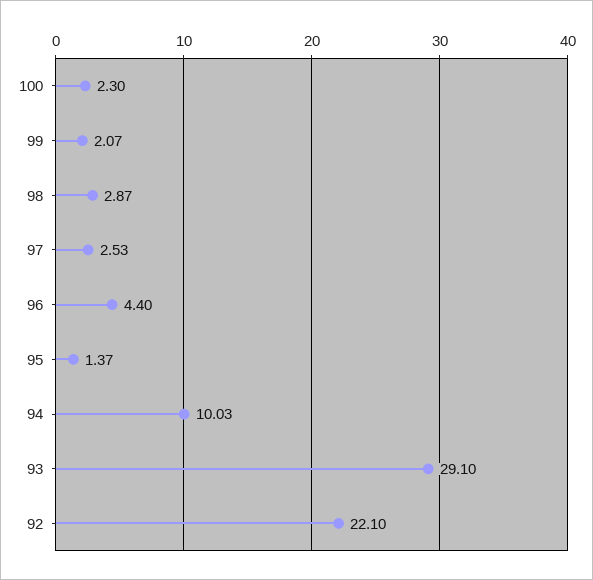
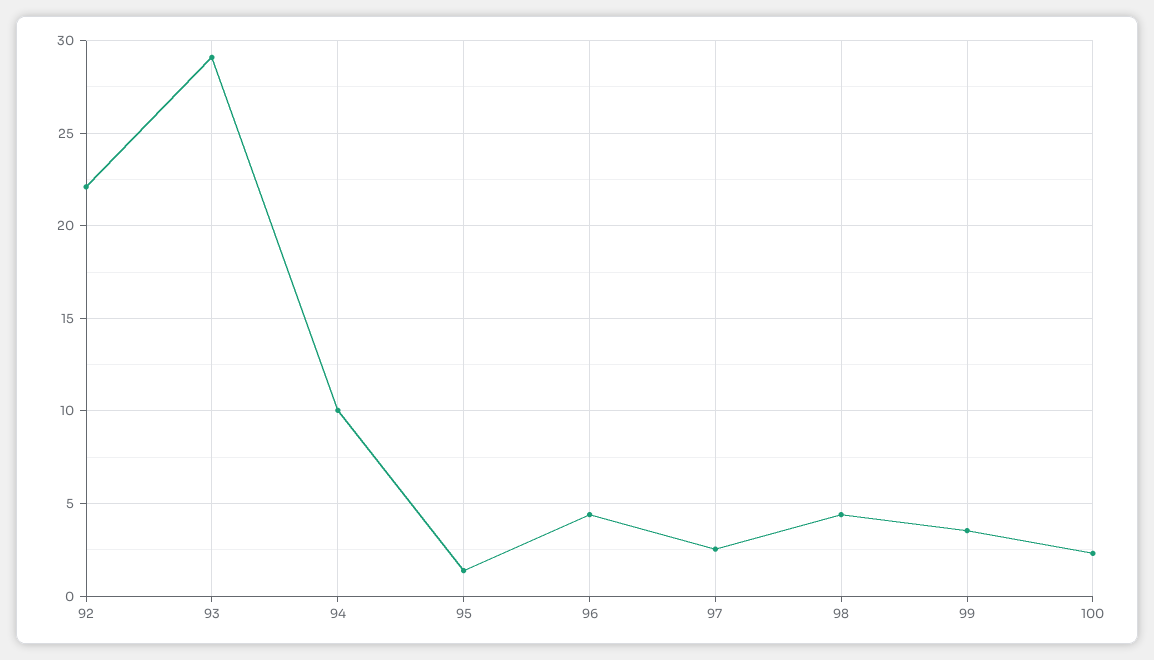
  {
    "100": 2.3,
-   "99": 2.07,
+   "99": 3.5,
-   "98": 2.87,
+   "98": 4.5,
    "97": 2.53,
    "96": 4.4,
    "95": 1.37,
    "94": 10.03,
    "93": 29.1,
    "92": 22.1
  }

